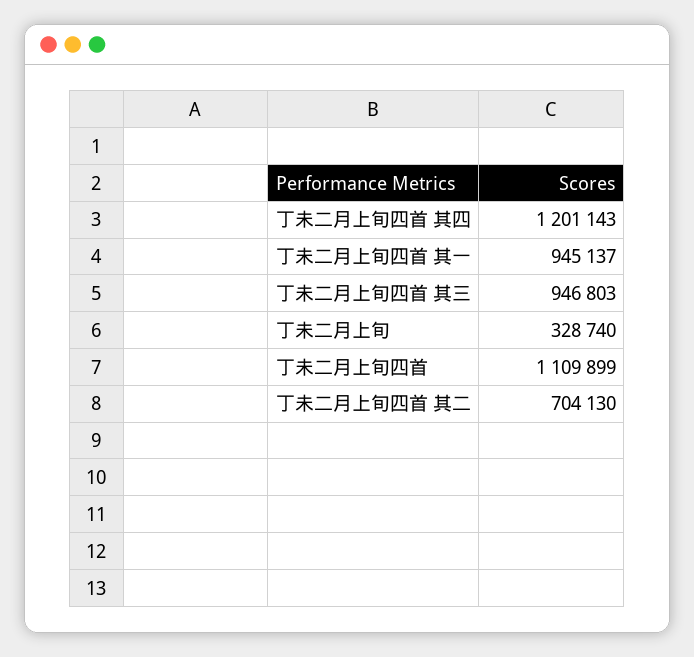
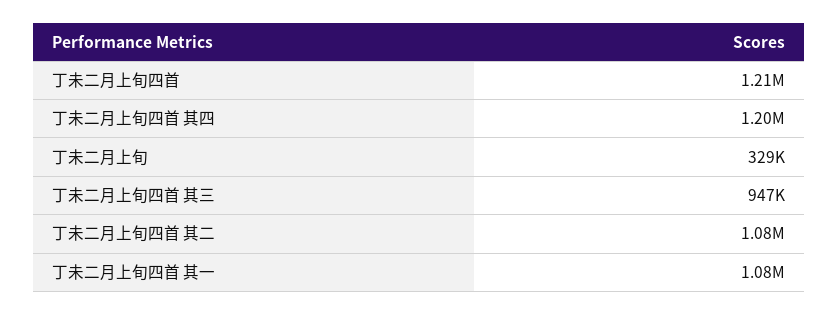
  {
    "丁未二月上旬四首 其四": 1201143,
-   "丁未二月上旬四首 其一": 945137,
+   "丁未二月上旬四首 其一": 1080000,
    "丁未二月上旬四首 其三": 946803,
    "丁未二月上旬": 328740,
-   "丁未二月上旬四首": 1109899,
+   "丁未二月上旬四首": 1210000,
-   "丁未二月上旬四首 其二": 704130
+   "丁未二月上旬四首 其二": 1080000
  }

